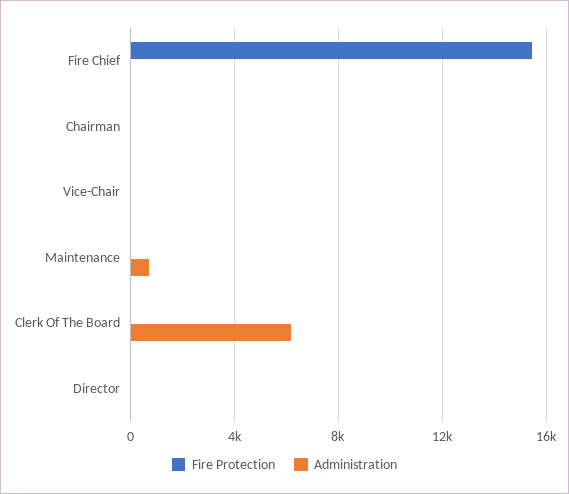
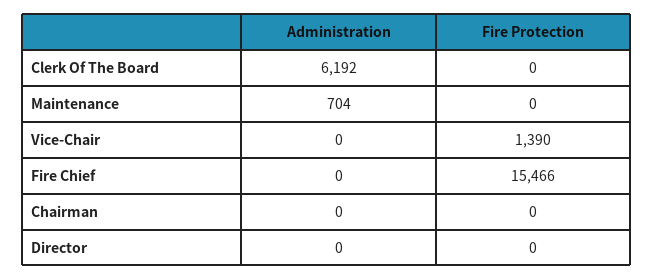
  {
    "Fire Protection": {
      "Fire Chief": 15466,
      "Chairman": 0,
-     "Vice-Chair": 0,
+     "Vice-Chair": 1390,
      "Maintenance": 0,
      "Clerk Of The Board": 0,
      "Director": 0
    },
    "Administration": {
      "Fire Chief": 0,
      "Chairman": 0,
      "Vice-Chair": 0,
      "Maintenance": 704,
      "Clerk Of The Board": 6192,
      "Director": 0
    }
  }

